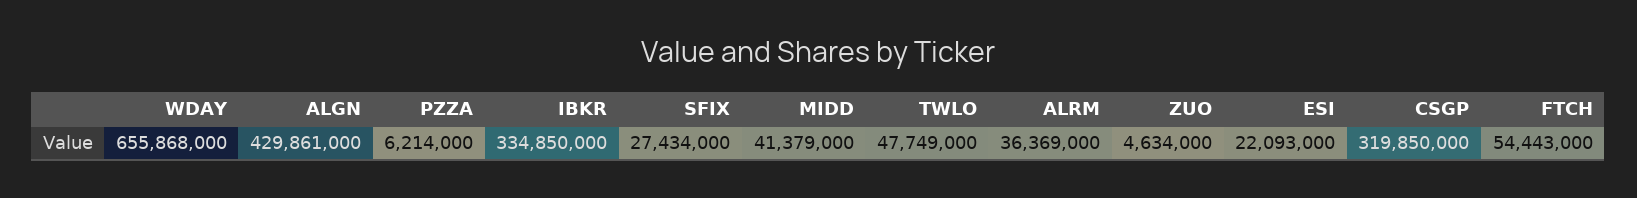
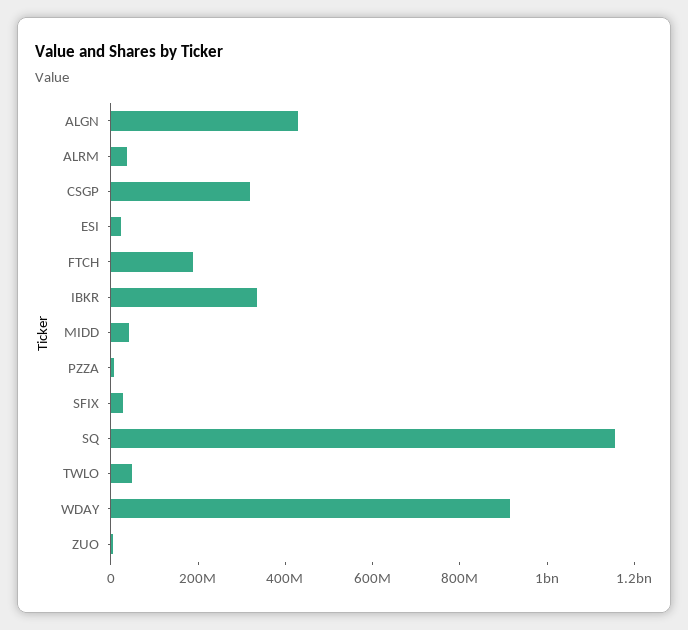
  {
-   "WDAY": 655868000,
+   "WDAY": 900000000,
    "ALGN": 429861000,
    "PZZA": 6214000,
    "IBKR": 334850000,
    "SFIX": 27434000,
    "MIDD": 41379000,
    "TWLO": 47749000,
    "ALRM": 36369000,
    "ZUO": 4634000,
    "ESI": 22093000,
    "CSGP": 319850000,
-   "FTCH": 54443000
+   "FTCH": 200000000,
+   "SQ": 1150000000
  }

